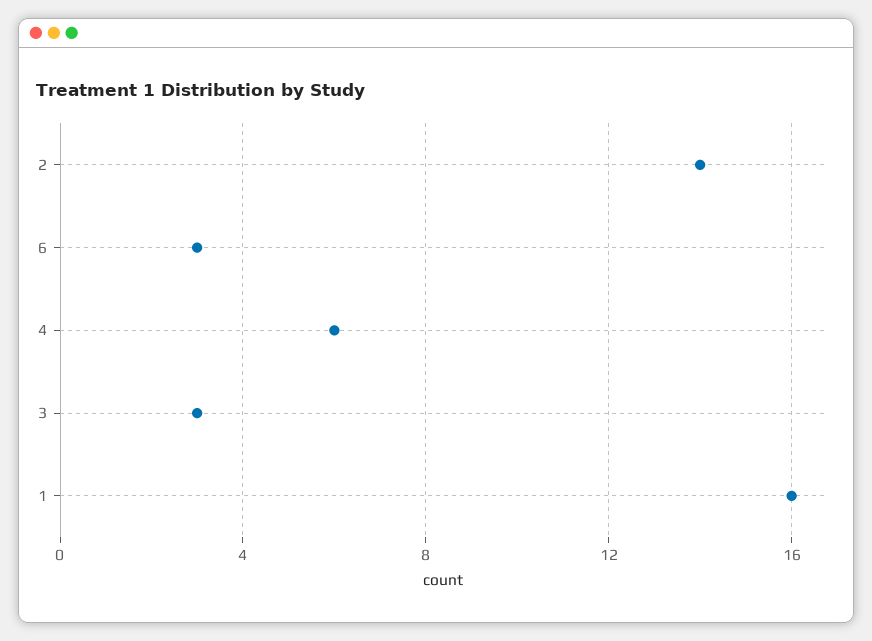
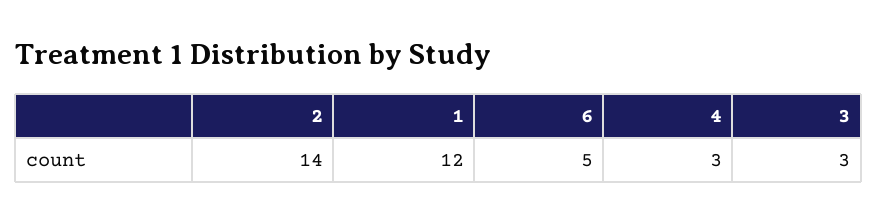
  {
    "2": 14,
-   "6": 3,
+   "6": 5,
-   "4": 6,
+   "4": 3,
    "3": 3,
-   "1": 16
+   "1": 12
  }

